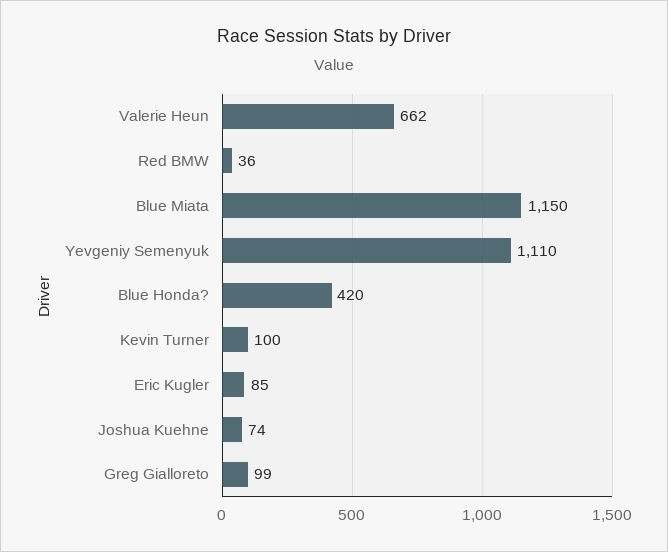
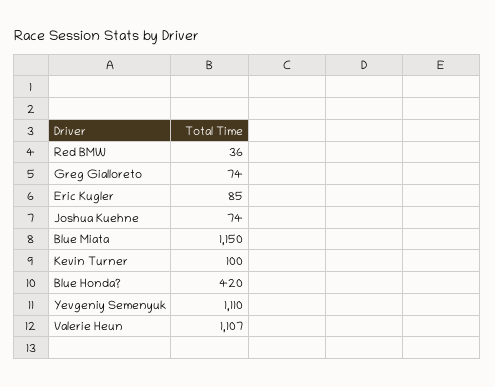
  {
-   "Valerie Heun": 662,
+   "Valerie Heun": 1107,
    "Red BMW": 36,
    "Blue Miata": 1150,
    "Yevgeniy Semenyuk": 1110,
    "Blue Honda?": 420,
    "Kevin Turner": 100,
    "Eric Kugler": 85,
    "Joshua Kuehne": 74,
-   "Greg Gialloreto": 99
+   "Greg Gialloreto": 74
  }

